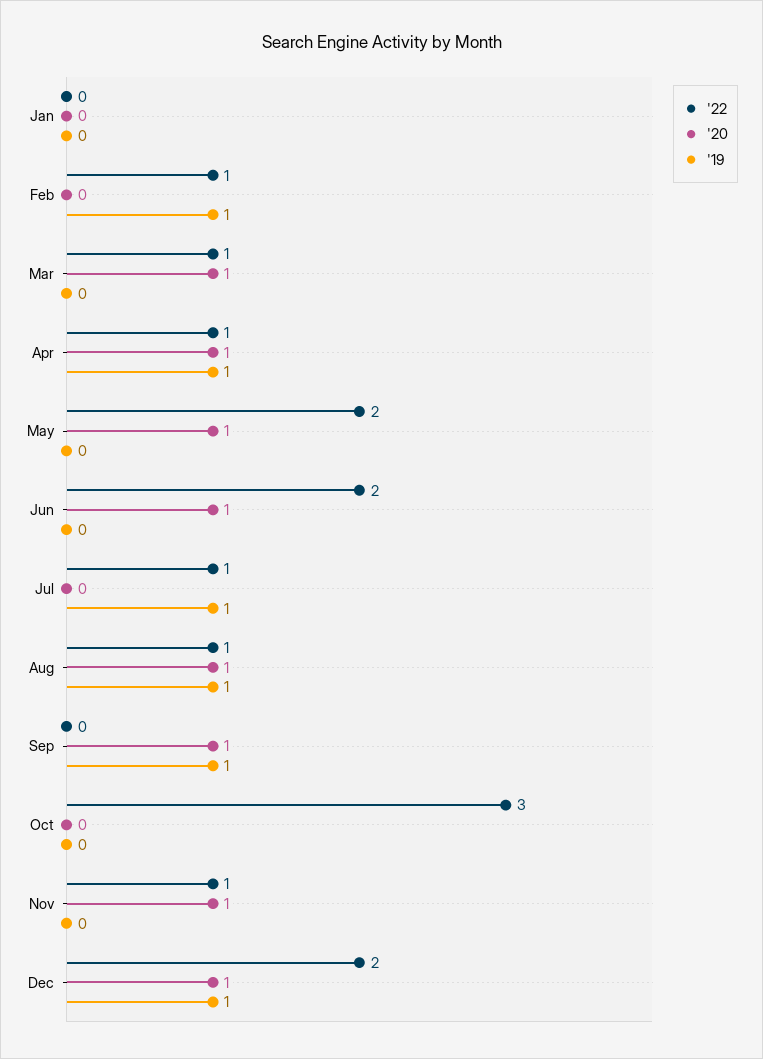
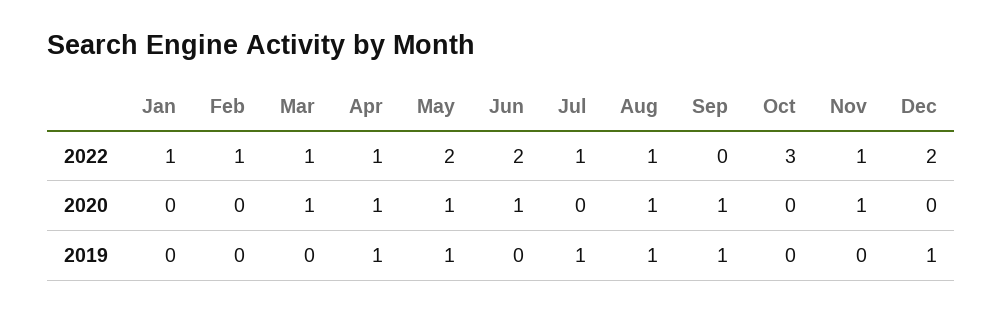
  {
    "'22": {
-     "Jan": 0,
+     "Jan": 1,
      "Feb": 1,
      "Mar": 1,
      "Apr": 1,
      "May": 2,
      "Jun": 2,
      "Jul": 1,
      "Aug": 1,
      "Sep": 0,
      "Oct": 3,
      "Nov": 1,
      "Dec": 2
    },
    "'20": {
      "Jan": 0,
      "Feb": 0,
      "Mar": 1,
      "Apr": 1,
      "May": 1,
      "Jun": 1,
      "Jul": 0,
      "Aug": 1,
      "Sep": 1,
      "Oct": 0,
      "Nov": 1,
-     "Dec": 1
+     "Dec": 0
    },
    "'19": {
      "Jan": 0,
-     "Feb": 1,
+     "Feb": 0,
      "Mar": 0,
      "Apr": 1,
-     "May": 0,
+     "May": 1,
      "Jun": 0,
      "Jul": 1,
      "Aug": 1,
      "Sep": 1,
      "Oct": 0,
      "Nov": 0,
      "Dec": 1
    }
  }

